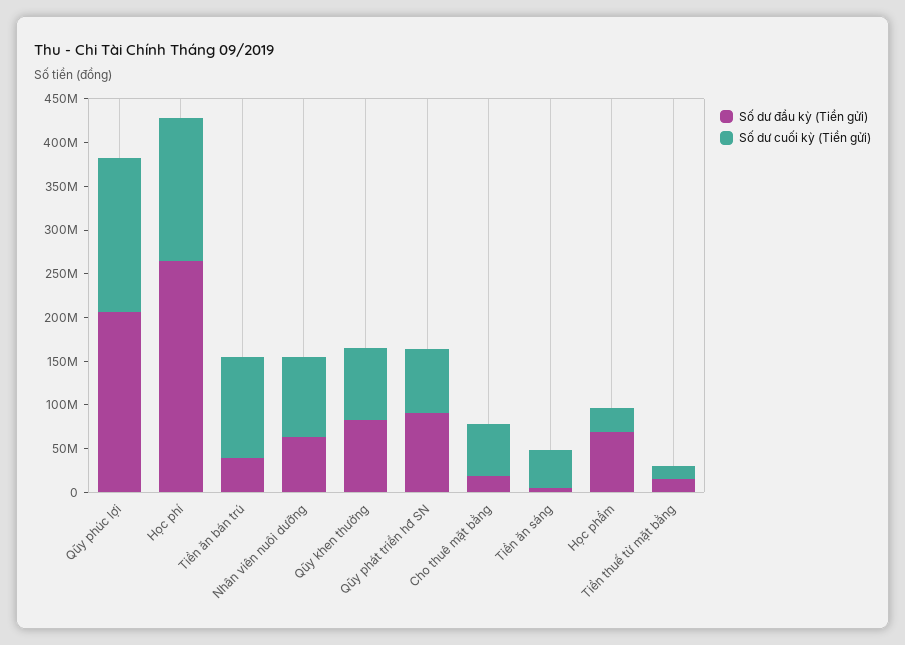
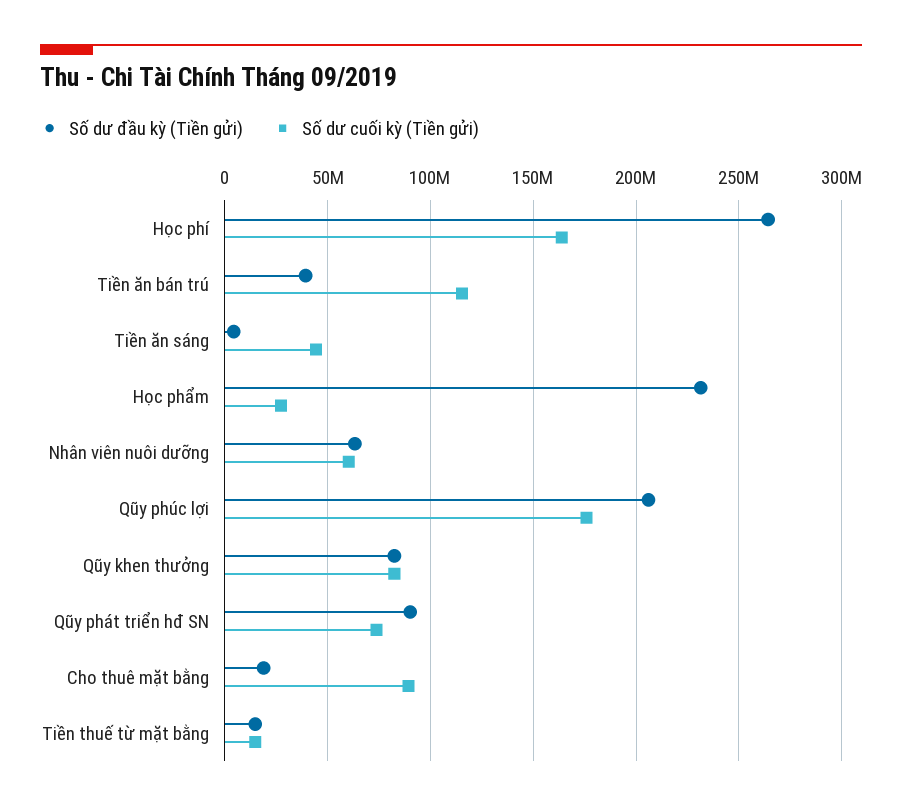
  {
    "Số dư đầu kỳ (Tiền gửi)": {
      "Qũy phúc lợi": 205000000,
      "Học phí": 265000000,
      "Tiền ăn bán trú": 40000000,
      "Nhân viên nuôi dưỡng": 65000000,
      "Qũy khen thưởng": 80000000,
      "Qũy phát triển hđ SN": 90000000,
      "Cho thuê mặt bằng": 20000000,
      "Tiền ăn sáng": 5000000,
-     "Học phẩm": 70000000,
+     "Học phẩm": 230000000,
      "Tiền thuế từ mặt bằng": 15000000
    },
    "Số dư cuối kỳ (Tiền gửi)": {
      "Qũy phúc lợi": 175000000,
      "Học phí": 165000000,
      "Tiền ăn bán trú": 115000000,
-     "Nhân viên nuôi dưỡng": 90000000,
+     "Nhân viên nuôi dưỡng": 60000000,
      "Qũy khen thưởng": 80000000,
      "Qũy phát triển hđ SN": 75000000,
-     "Cho thuê mặt bằng": 60000000,
+     "Cho thuê mặt bằng": 90000000,
      "Tiền ăn sáng": 45000000,
      "Học phẩm": 25000000,
      "Tiền thuế từ mặt bằng": 15000000
    }
  }

